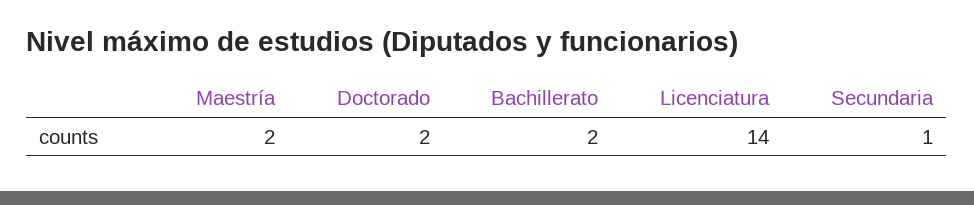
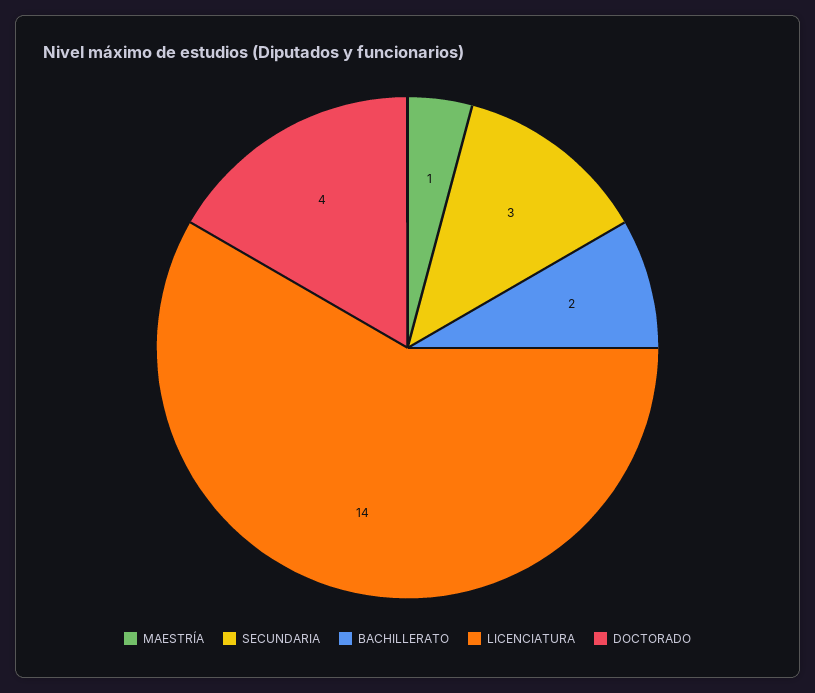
  {
-   "Maestría": 2,
+   "Maestría": 1,
-   "Doctorado": 2,
+   "Doctorado": 4,
    "Bachillerato": 2,
    "Licenciatura": 14,
-   "Secundaria": 1
+   "Secundaria": 3
  }

